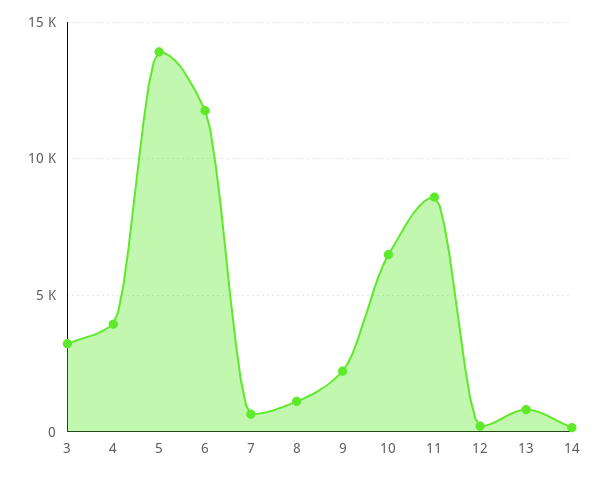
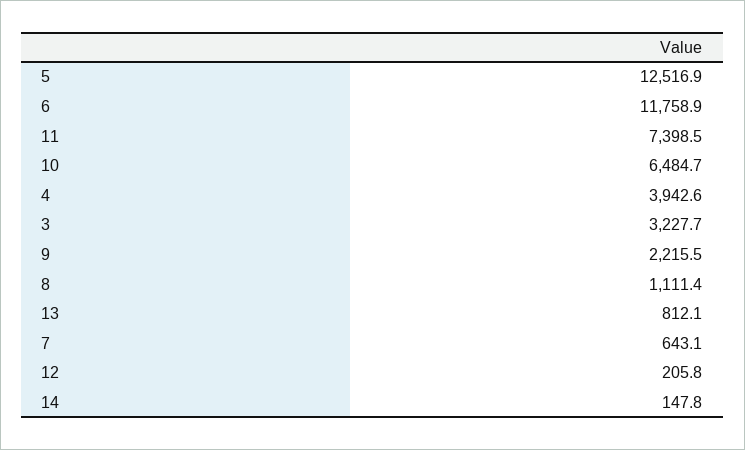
  {
    "3": 3227.7,
    "4": 3942.6,
-   "5": 14000,
+   "5": 12516.9,
    "6": 11758.9,
    "7": 643.1,
    "8": 1111.4,
    "9": 2215.5,
    "10": 6484.7,
-   "11": 8500,
+   "11": 7398.5,
    "12": 205.8,
    "13": 812.1,
    "14": 147.8
  }

